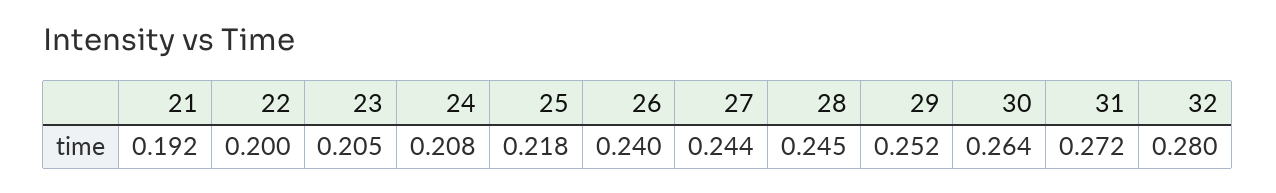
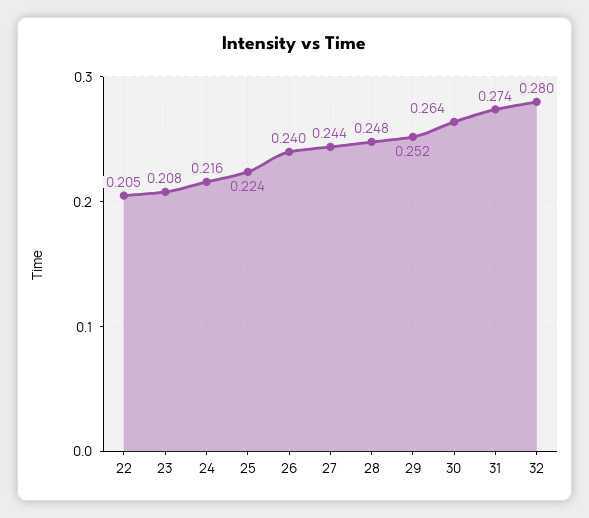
  {
-   "21": 0.192,
-   "22": 0.2,
+   "22": 0.205,
-   "23": 0.205,
+   "23": 0.208,
-   "24": 0.208,
+   "24": 0.216,
-   "25": 0.218,
+   "25": 0.224,
    "26": 0.24,
    "27": 0.244,
-   "28": 0.245,
+   "28": 0.248,
    "29": 0.252,
    "30": 0.264,
-   "31": 0.272,
+   "31": 0.274,
    "32": 0.28
  }

